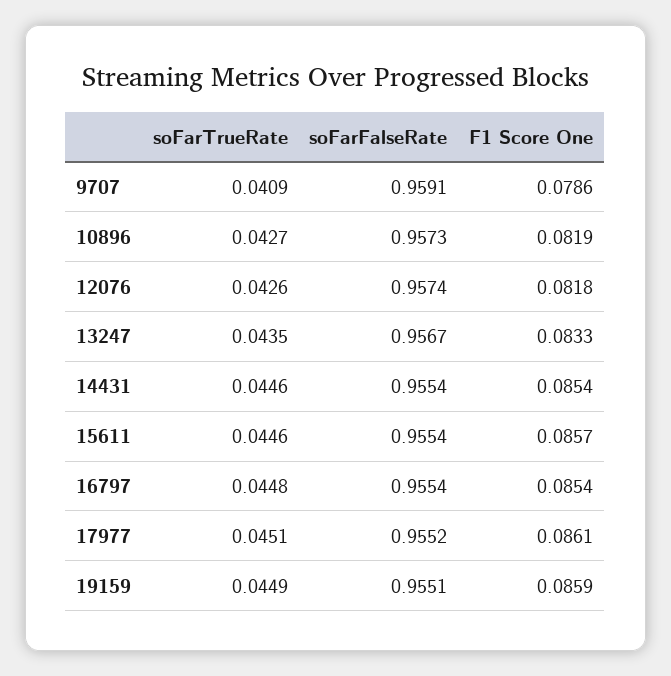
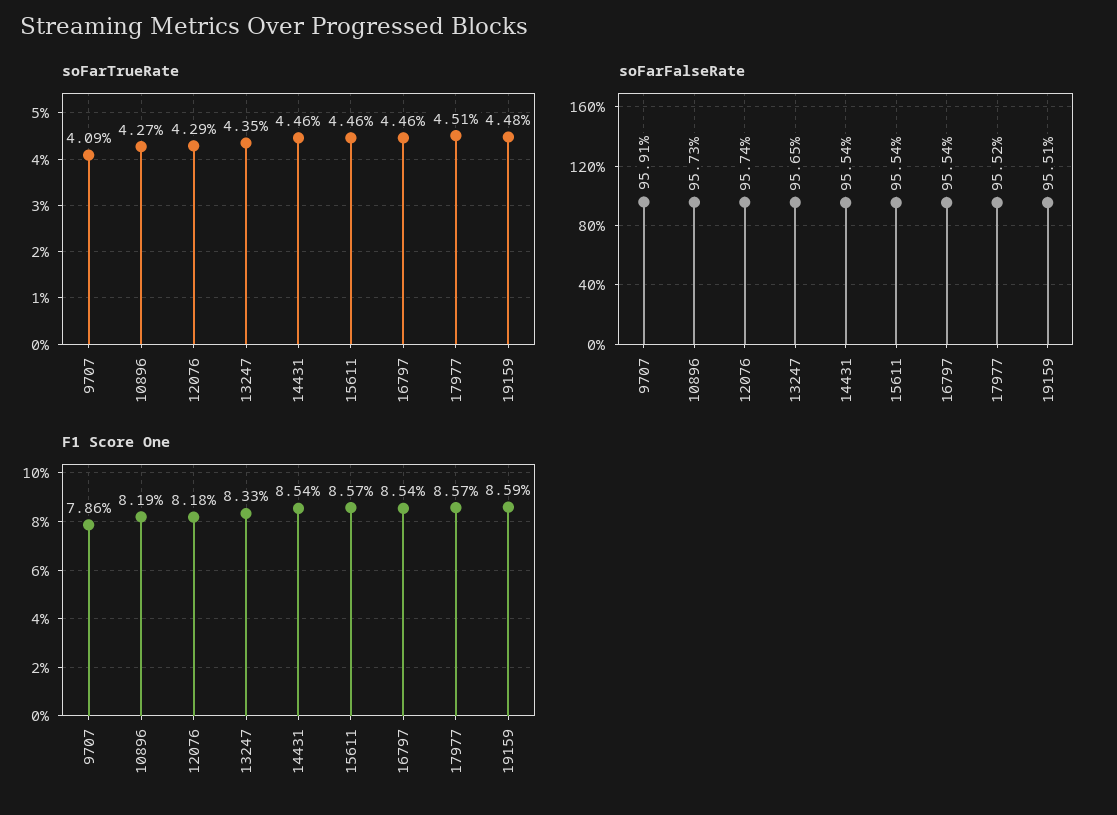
  {
    "soFarTrueRate": {
      "9707": 0.0409,
      "10896": 0.0427,
-     "12076": 0.0426,
+     "12076": 0.0429,
      "13247": 0.0435,
      "14431": 0.0446,
      "15611": 0.0446,
-     "16797": 0.0448,
+     "16797": 0.0446,
      "17977": 0.0451,
-     "19159": 0.0449
+     "19159": 0.0448
    },
    "soFarFalseRate": {
      "9707": 0.9591,
      "10896": 0.9573,
      "12076": 0.9574,
-     "13247": 0.9567,
+     "13247": 0.9565,
      "14431": 0.9554,
      "15611": 0.9554,
      "16797": 0.9554,
      "17977": 0.9552,
      "19159": 0.9551
    },
    "F1 Score One": {
      "9707": 0.0786,
      "10896": 0.0819,
      "12076": 0.0818,
      "13247": 0.0833,
      "14431": 0.0854,
      "15611": 0.0857,
      "16797": 0.0854,
-     "17977": 0.0861,
+     "17977": 0.0857,
      "19159": 0.0859
    }
  }

